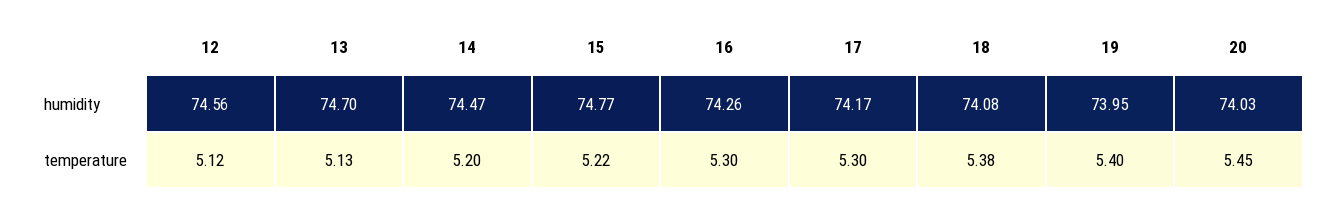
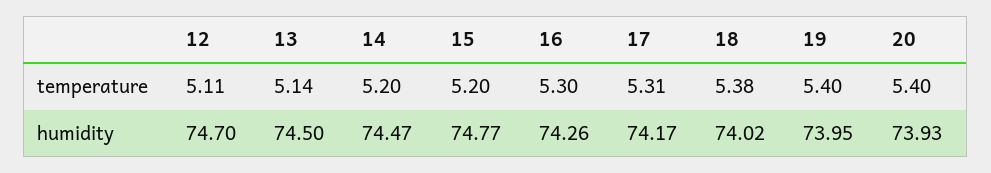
  {
    "12": {
-     "humidity": 74.56,
+     "humidity": 74.7,
-     "temperature": 5.12
+     "temperature": 5.11
    },
    "13": {
-     "humidity": 74.7,
+     "humidity": 74.5,
-     "temperature": 5.13
+     "temperature": 5.14
    },
    "14": {
      "humidity": 74.47,
      "temperature": 5.2
    },
    "15": {
      "humidity": 74.77,
-     "temperature": 5.22
+     "temperature": 5.2
    },
    "16": {
      "humidity": 74.26,
      "temperature": 5.3
    },
    "17": {
      "humidity": 74.17,
-     "temperature": 5.3
+     "temperature": 5.31
    },
    "18": {
-     "humidity": 74.08,
+     "humidity": 74.02,
      "temperature": 5.38
    },
    "19": {
      "humidity": 73.95,
      "temperature": 5.4
    },
    "20": {
-     "humidity": 74.03,
+     "humidity": 73.93,
-     "temperature": 5.45
+     "temperature": 5.4
    }
  }

